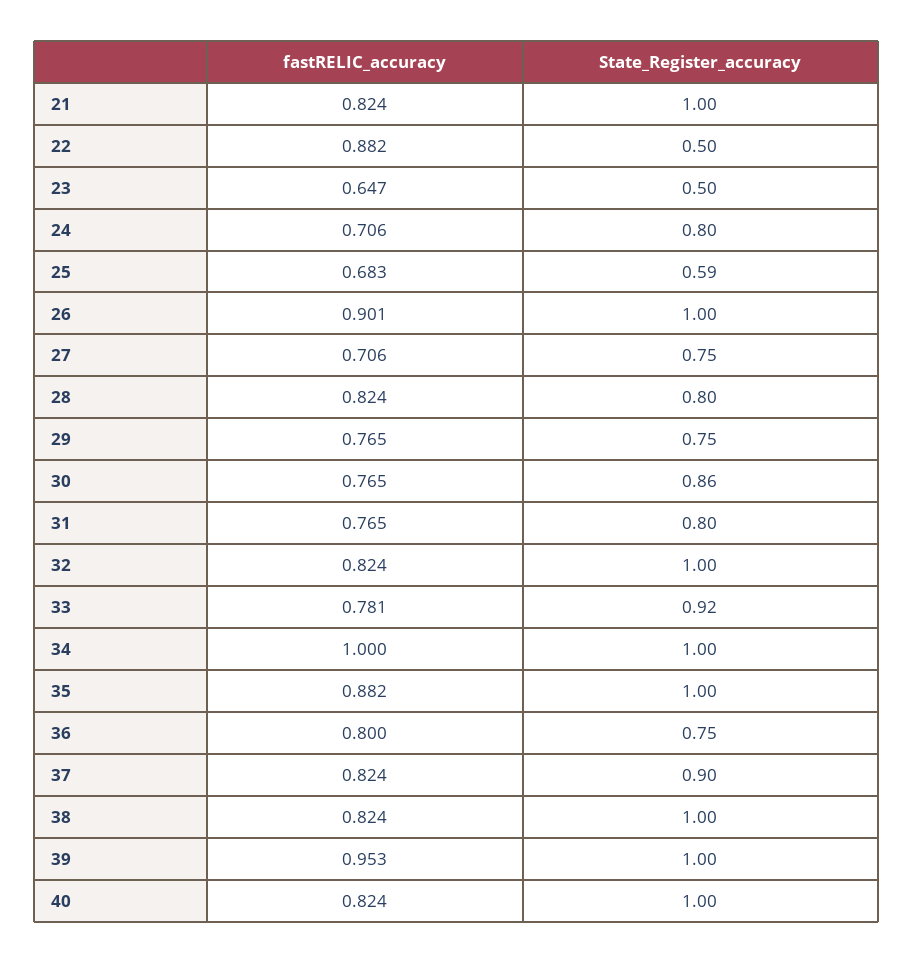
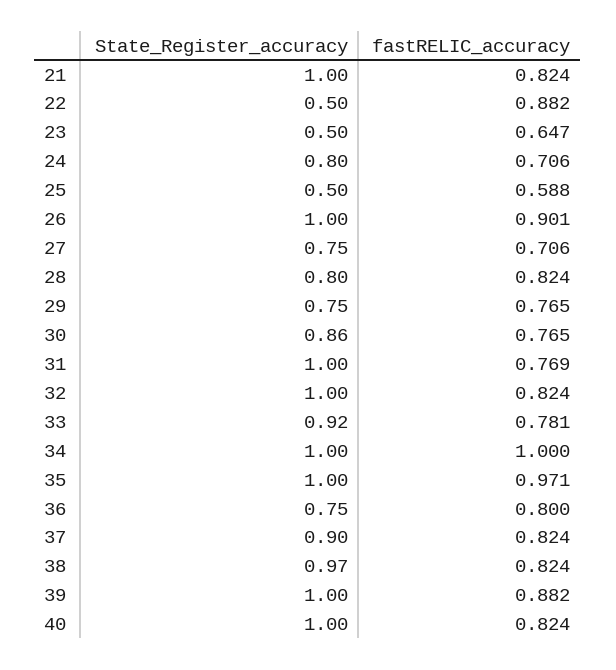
  {
    "fastRELIC_accuracy": {
      "21": 0.824,
      "22": 0.882,
      "23": 0.647,
      "24": 0.706,
-     "25": 0.683,
+     "25": 0.588,
      "26": 0.901,
      "27": 0.706,
      "28": 0.824,
      "29": 0.765,
      "30": 0.765,
-     "31": 0.765,
+     "31": 0.769,
      "32": 0.824,
      "33": 0.781,
      "34": 1,
-     "35": 0.882,
+     "35": 0.971,
      "36": 0.8,
      "37": 0.824,
      "38": 0.824,
-     "39": 0.953,
+     "39": 0.882,
      "40": 0.824
    },
    "State_Register_accuracy": {
      "21": 1,
      "22": 0.5,
      "23": 0.5,
      "24": 0.8,
-     "25": 0.59,
+     "25": 0.5,
      "26": 1,
      "27": 0.75,
      "28": 0.8,
      "29": 0.75,
      "30": 0.86,
-     "31": 0.8,
+     "31": 1,
      "32": 1,
      "33": 0.92,
      "34": 1,
      "35": 1,
      "36": 0.75,
      "37": 0.9,
-     "38": 1,
+     "38": 0.97,
      "39": 1,
      "40": 1
    }
  }

